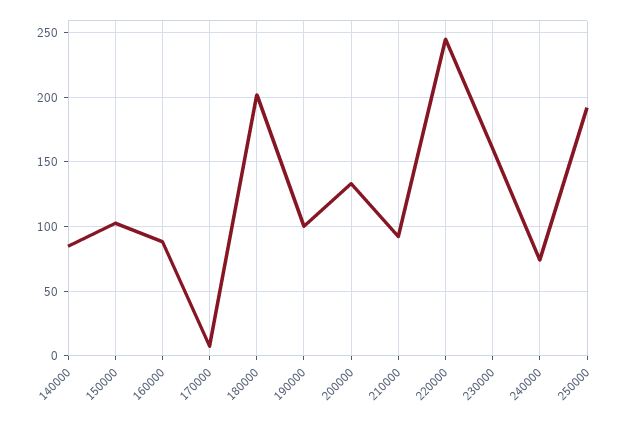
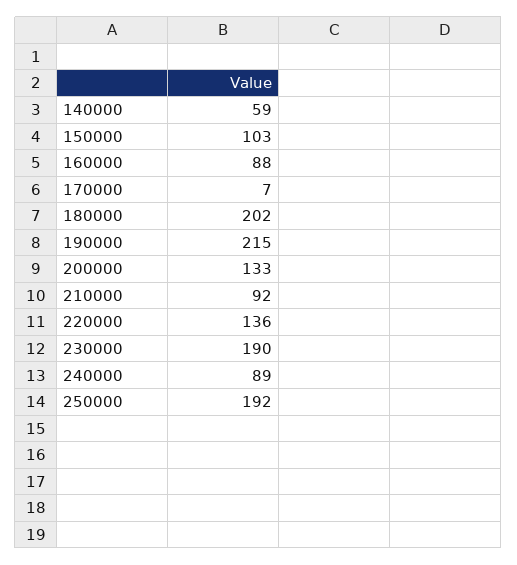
  {
-   "140000": 85,
+   "140000": 59,
    "150000": 103,
    "160000": 88,
    "170000": 7,
    "180000": 202,
-   "190000": 100,
+   "190000": 215,
    "200000": 133,
    "210000": 92,
-   "220000": 245,
+   "220000": 136,
-   "230000": 160,
+   "230000": 190,
-   "240000": 75,
+   "240000": 89,
    "250000": 192
  }

